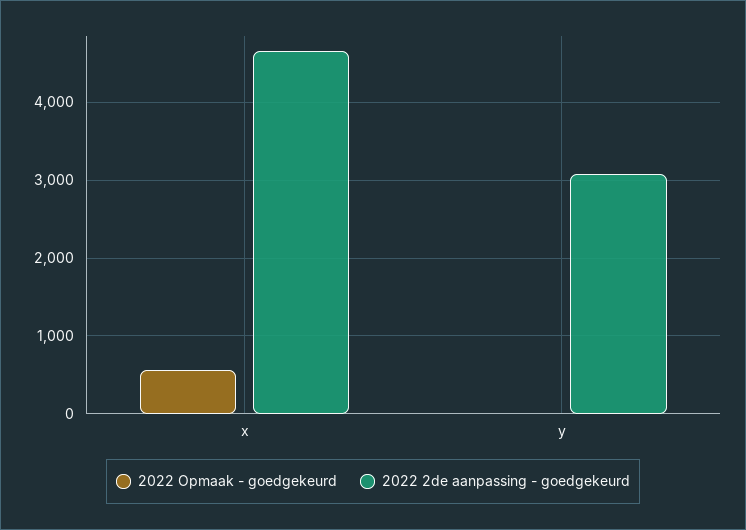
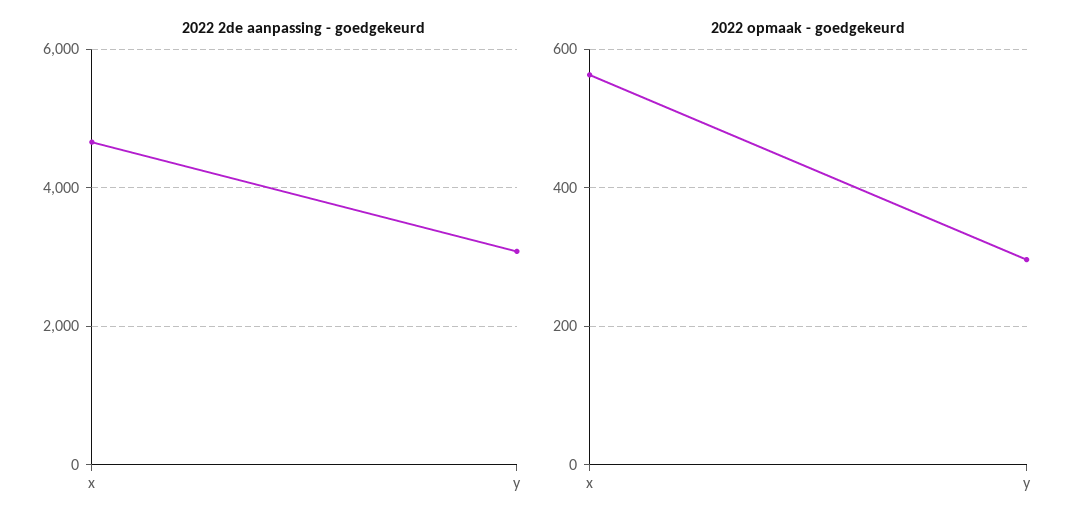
  {
    "2022 Opmaak - goedgekeurd": {
      "x": 560,
-     "y": 0
+     "y": 300
    },
    "2022 2de aanpassing - goedgekeurd": {
      "x": 4700,
      "y": 3100
    }
  }

